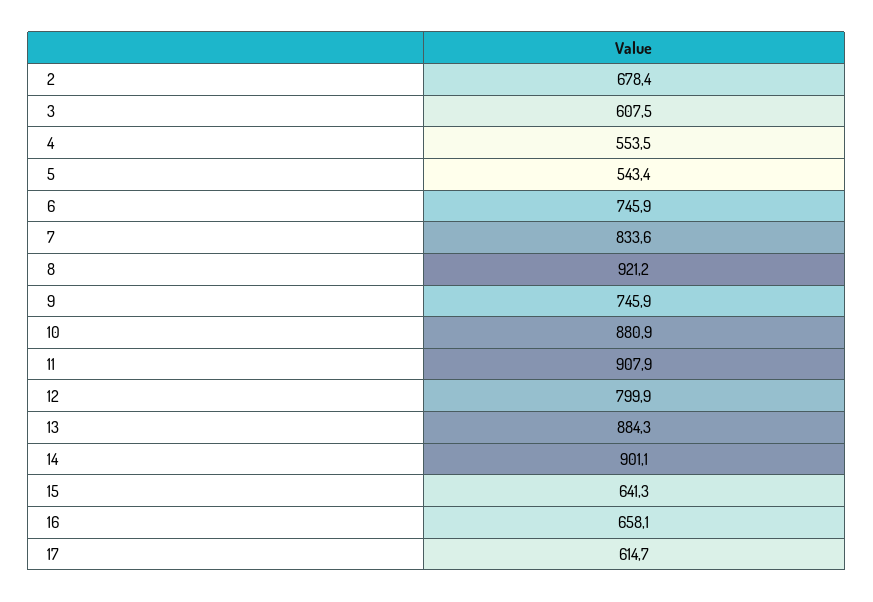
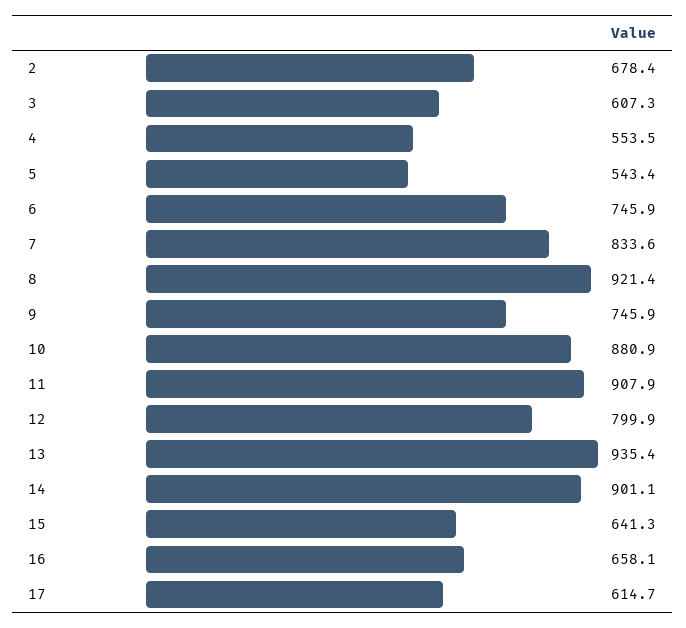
  {
    "2": 678.4,
-   "3": 607.5,
+   "3": 607.3,
    "4": 553.5,
    "5": 543.4,
    "6": 745.9,
    "7": 833.6,
-   "8": 921.2,
+   "8": 921.4,
    "9": 745.9,
    "10": 880.9,
    "11": 907.9,
    "12": 799.9,
-   "13": 884.3,
+   "13": 935.4,
    "14": 901.1,
    "15": 641.3,
    "16": 658.1,
    "17": 614.7
  }

